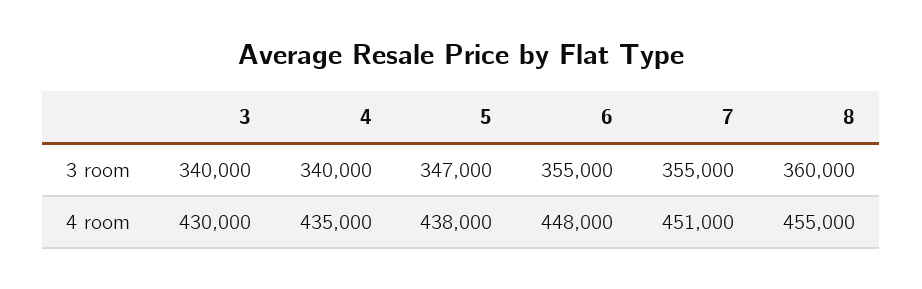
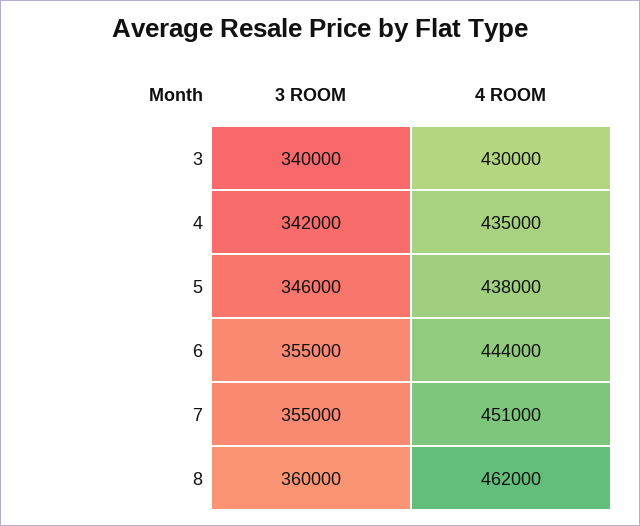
  {
    "3": {
      "3 room": 340000,
      "4 room": 430000
    },
    "4": {
-     "3 room": 340000,
+     "3 room": 342000,
      "4 room": 435000
    },
    "5": {
-     "3 room": 347000,
+     "3 room": 346000,
      "4 room": 438000
    },
    "6": {
      "3 room": 355000,
-     "4 room": 448000
+     "4 room": 444000
    },
    "7": {
      "3 room": 355000,
      "4 room": 451000
    },
    "8": {
      "3 room": 360000,
-     "4 room": 455000
+     "4 room": 462000
    }
  }

